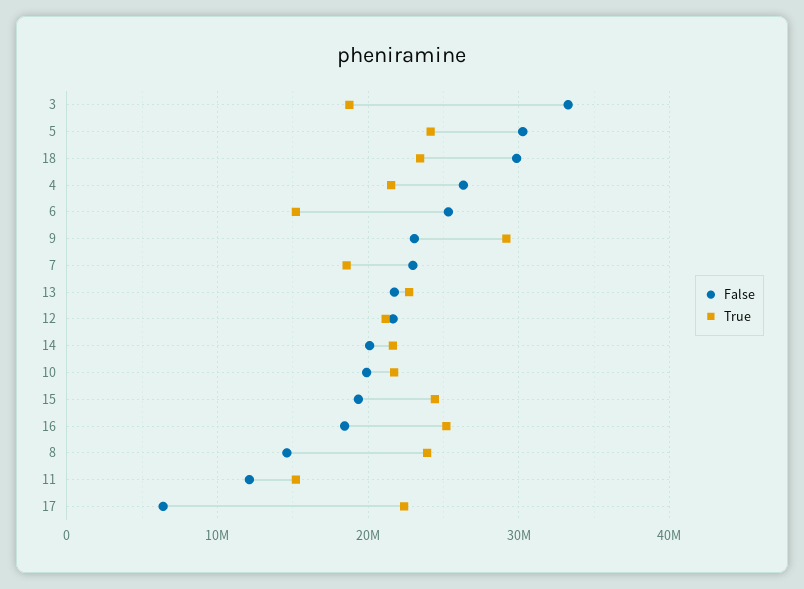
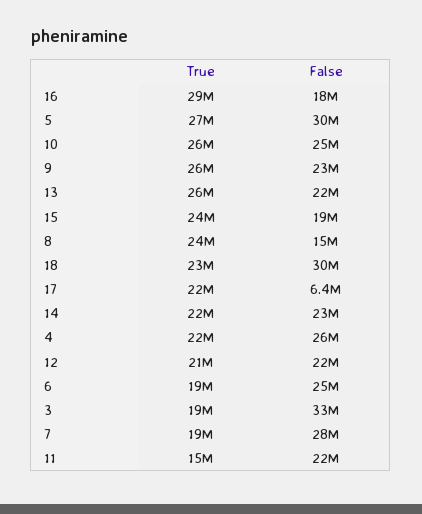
  {
    "False": {
      "3": 33000000,
      "5": 30000000,
      "18": 30000000,
      "4": 26000000,
      "6": 25000000,
      "9": 23000000,
-     "7": 23000000,
+     "7": 28000000,
      "13": 22000000,
      "12": 22000000,
-     "14": 20000000,
+     "14": 23000000,
-     "10": 20000000,
+     "10": 25000000,
      "15": 19000000,
      "16": 18000000,
      "8": 15000000,
-     "11": 12000000,
+     "11": 22000000,
      "17": 6400000
    },
    "True": {
      "3": 19000000,
-     "5": 24000000,
+     "5": 27000000,
      "18": 23000000,
      "4": 22000000,
-     "6": 15000000,
+     "6": 19000000,
-     "9": 29000000,
+     "9": 26000000,
      "7": 19000000,
-     "13": 23000000,
+     "13": 26000000,
      "12": 21000000,
      "14": 22000000,
-     "10": 22000000,
+     "10": 26000000,
      "15": 24000000,
-     "16": 25000000,
+     "16": 29000000,
      "8": 24000000,
      "11": 15000000,
      "17": 22000000
    }
  }

